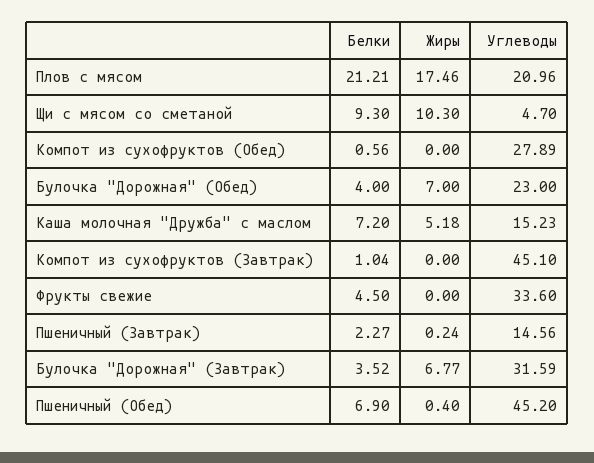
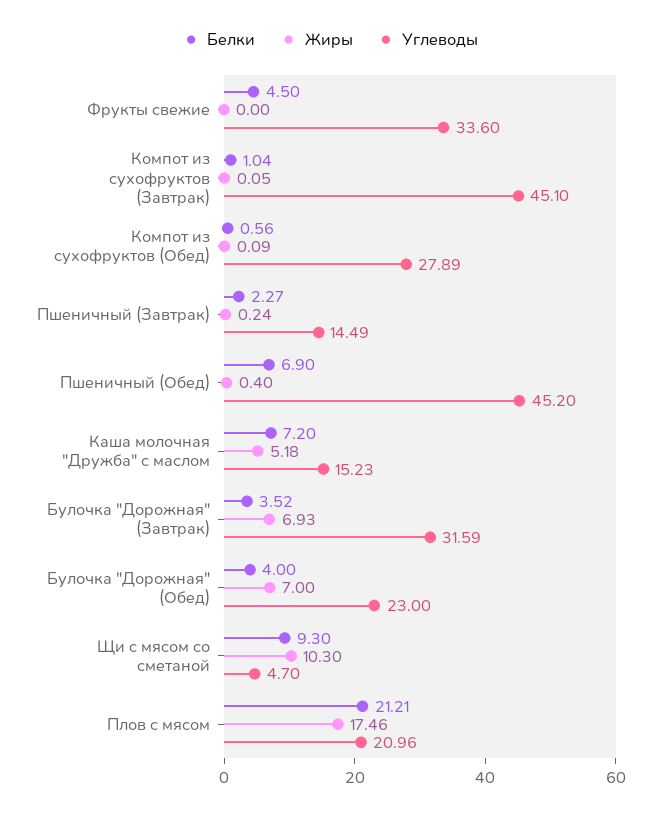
  {
    "Белки": {
      "Плов с мясом": 21.21,
      "Щи с мясом со сметаной": 9.3,
      "Компот из сухофруктов (Обед)": 0.56,
      "Булочка \"Дорожная\" (Обед)": 4,
      "Каша молочная \"Дружба\" с маслом": 7.2,
      "Компот из сухофруктов (Завтрак)": 1.04,
      "Фрукты свежие": 4.5,
      "Пшеничный (Завтрак)": 2.27,
      "Булочка \"Дорожная\" (Завтрак)": 3.52,
      "Пшеничный (Обед)": 6.9
    },
    "Жиры": {
      "Плов с мясом": 17.46,
      "Щи с мясом со сметаной": 10.3,
-     "Компот из сухофруктов (Обед)": 0,
+     "Компот из сухофруктов (Обед)": 0.09,
      "Булочка \"Дорожная\" (Обед)": 7,
      "Каша молочная \"Дружба\" с маслом": 5.18,
-     "Компот из сухофруктов (Завтрак)": 0,
+     "Компот из сухофруктов (Завтрак)": 0.05,
      "Фрукты свежие": 0,
      "Пшеничный (Завтрак)": 0.24,
-     "Булочка \"Дорожная\" (Завтрак)": 6.77,
+     "Булочка \"Дорожная\" (Завтрак)": 6.93,
      "Пшеничный (Обед)": 0.4
    },
    "Углеводы": {
      "Плов с мясом": 20.96,
      "Щи с мясом со сметаной": 4.7,
      "Компот из сухофруктов (Обед)": 27.89,
      "Булочка \"Дорожная\" (Обед)": 23,
      "Каша молочная \"Дружба\" с маслом": 15.23,
      "Компот из сухофруктов (Завтрак)": 45.1,
      "Фрукты свежие": 33.6,
-     "Пшеничный (Завтрак)": 14.56,
+     "Пшеничный (Завтрак)": 14.49,
      "Булочка \"Дорожная\" (Завтрак)": 31.59,
      "Пшеничный (Обед)": 45.2
    }
  }

